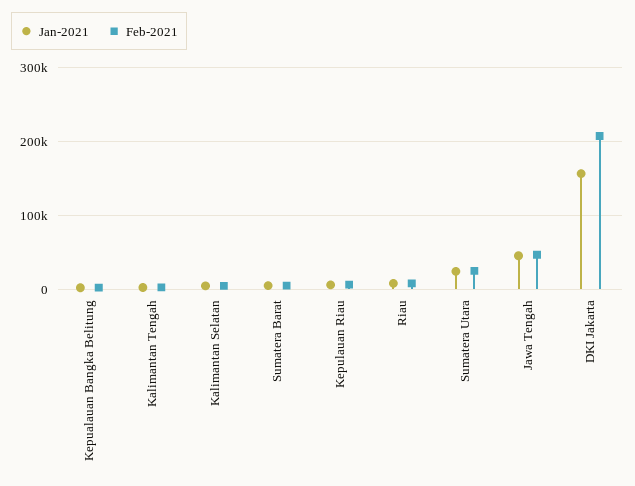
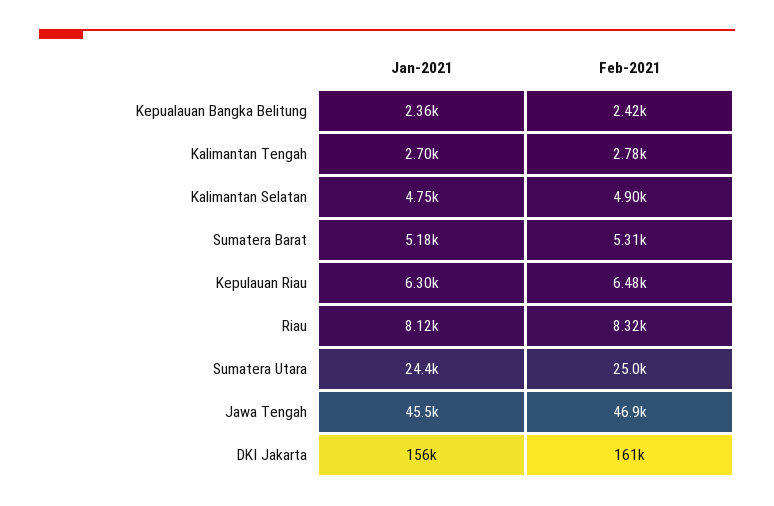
  {
    "Jan-2021": {
      "Kepualauan Bangka Belitung": 2360,
      "Kalimantan Tengah": 2700,
      "Kalimantan Selatan": 4750,
      "Sumatera Barat": 5180,
      "Kepulauan Riau": 6300,
      "Riau": 8120,
      "Sumatera Utara": 24400,
      "Jawa Tengah": 45500,
      "DKI Jakarta": 156000
    },
    "Feb-2021": {
      "Kepualauan Bangka Belitung": 2420,
      "Kalimantan Tengah": 2780,
      "Kalimantan Selatan": 4900,
      "Sumatera Barat": 5310,
      "Kepulauan Riau": 6480,
      "Riau": 8320,
      "Sumatera Utara": 25000,
      "Jawa Tengah": 46900,
-     "DKI Jakarta": 210000
+     "DKI Jakarta": 161000
    }
  }

